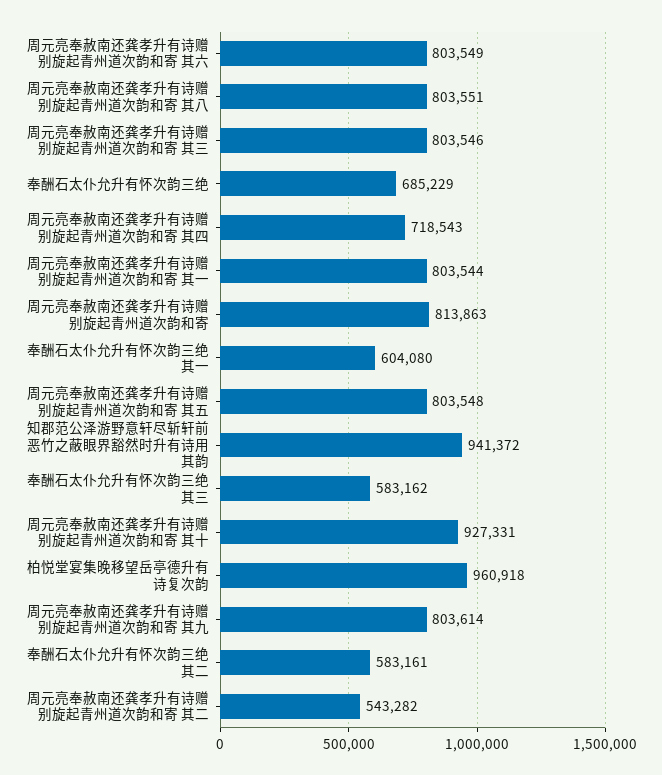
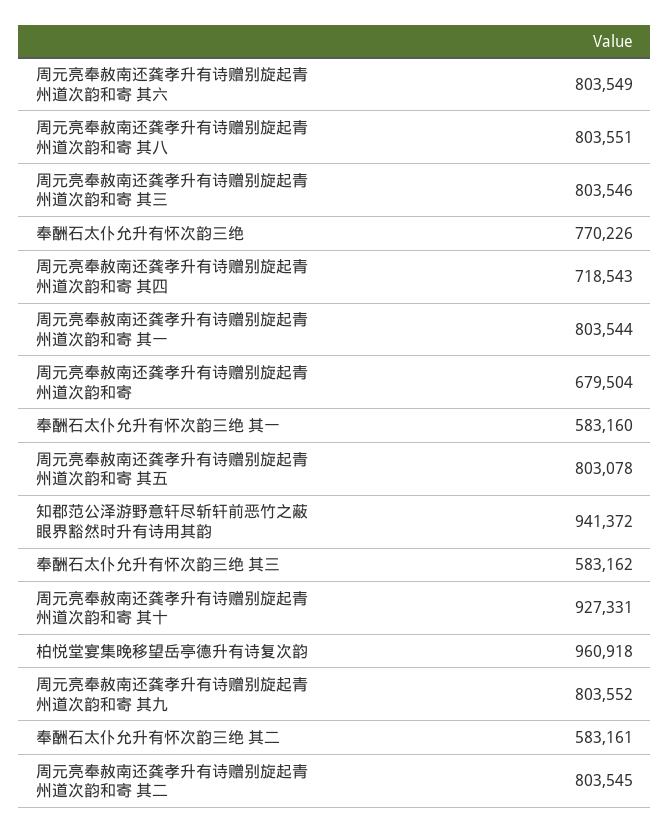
  {
    "周元亮奉赦南还龚孝升有诗赠别旋起青州道次韵和寄 其六": 803549,
    "周元亮奉赦南还龚孝升有诗赠别旋起青州道次韵和寄 其八": 803551,
    "周元亮奉赦南还龚孝升有诗赠别旋起青州道次韵和寄 其三": 803546,
-   "奉酬石太仆允升有怀次韵三绝": 685229,
+   "奉酬石太仆允升有怀次韵三绝": 770226,
    "周元亮奉赦南还龚孝升有诗赠别旋起青州道次韵和寄 其四": 718543,
    "周元亮奉赦南还龚孝升有诗赠别旋起青州道次韵和寄 其一": 803544,
-   "周元亮奉赦南还龚孝升有诗赠别旋起青州道次韵和寄": 813863,
+   "周元亮奉赦南还龚孝升有诗赠别旋起青州道次韵和寄": 679504,
-   "奉酬石太仆允升有怀次韵三绝 其一": 604080,
+   "奉酬石太仆允升有怀次韵三绝 其一": 583160,
-   "周元亮奉赦南还龚孝升有诗赠别旋起青州道次韵和寄 其五": 803548,
+   "周元亮奉赦南还龚孝升有诗赠别旋起青州道次韵和寄 其五": 803078,
    "知郡范公泽游野意轩尽斩轩前恶竹之蔽眼界豁然时升有诗用其韵": 941372,
    "奉酬石太仆允升有怀次韵三绝 其三": 583162,
    "周元亮奉赦南还龚孝升有诗赠别旋起青州道次韵和寄 其十": 927331,
    "柏悦堂宴集晚移望岳亭德升有诗复次韵": 960918,
-   "周元亮奉赦南还龚孝升有诗赠别旋起青州道次韵和寄 其九": 803614,
+   "周元亮奉赦南还龚孝升有诗赠别旋起青州道次韵和寄 其九": 803552,
    "奉酬石太仆允升有怀次韵三绝 其二": 583161,
-   "周元亮奉赦南还龚孝升有诗赠别旋起青州道次韵和寄 其二": 543282
+   "周元亮奉赦南还龚孝升有诗赠别旋起青州道次韵和寄 其二": 803545
  }

